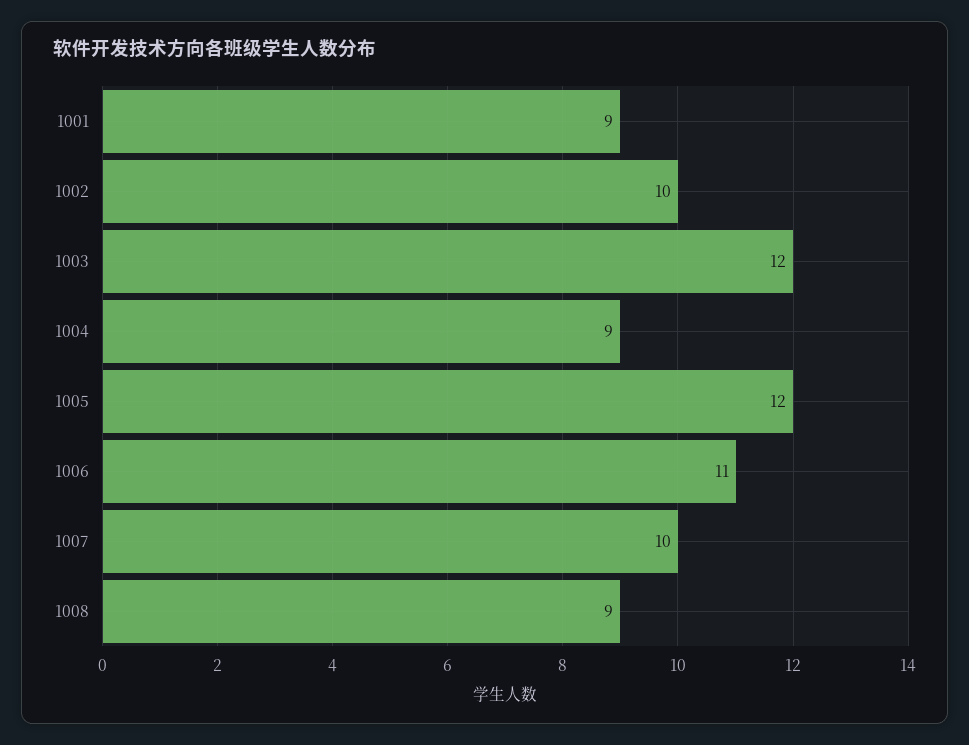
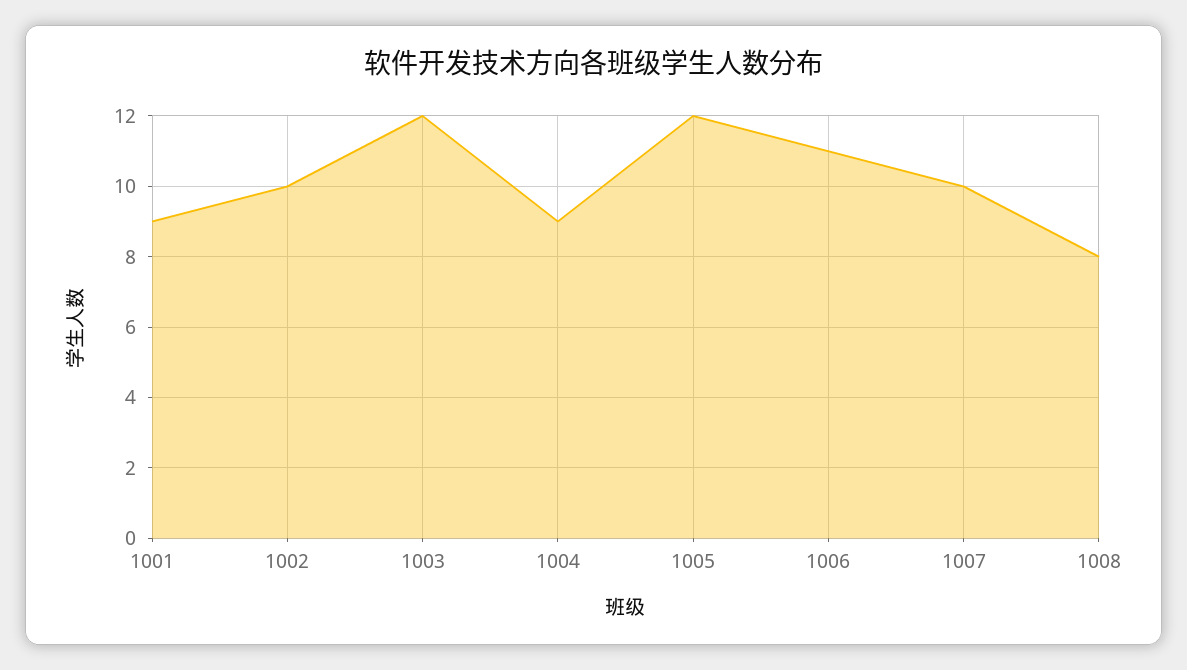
  {
    "1001": 9,
    "1002": 10,
    "1003": 12,
    "1004": 9,
    "1005": 12,
    "1006": 11,
    "1007": 10,
-   "1008": 9
+   "1008": 8
  }

